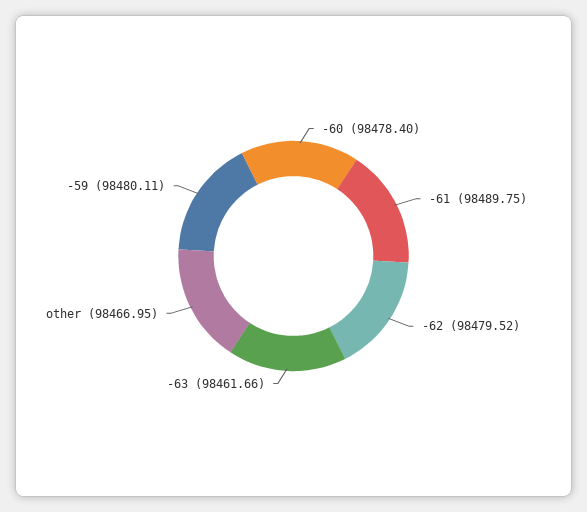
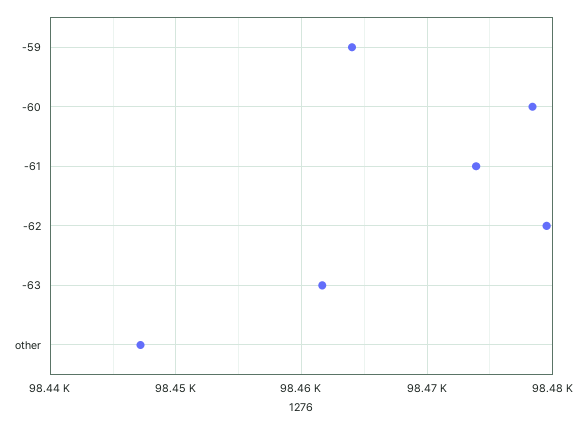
  {
    "-60": 98478.4,
-   "-61": 98489.75,
+   "-61": 98474,
    "-62": 98479.52,
    "-63": 98461.66,
-   "other": 98466.95,
+   "other": 98447,
-   "-59": 98480.11
+   "-59": 98464
  }

